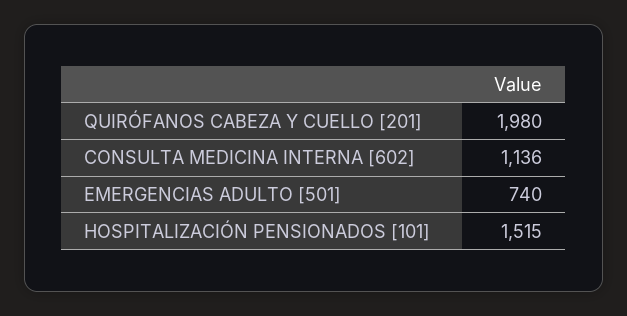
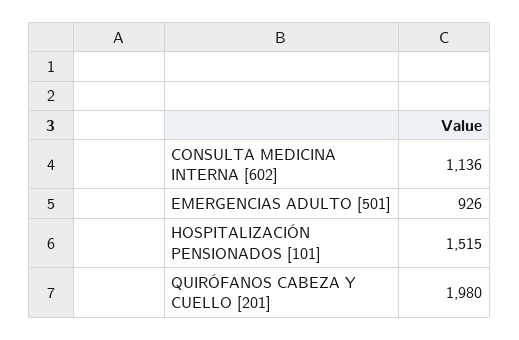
  {
    "QUIRÓFANOS CABEZA Y CUELLO [201]": 1980,
    "CONSULTA MEDICINA INTERNA [602]": 1136,
-   "EMERGENCIAS ADULTO [501]": 740,
+   "EMERGENCIAS ADULTO [501]": 926,
    "HOSPITALIZACIÓN PENSIONADOS [101]": 1515
  }

